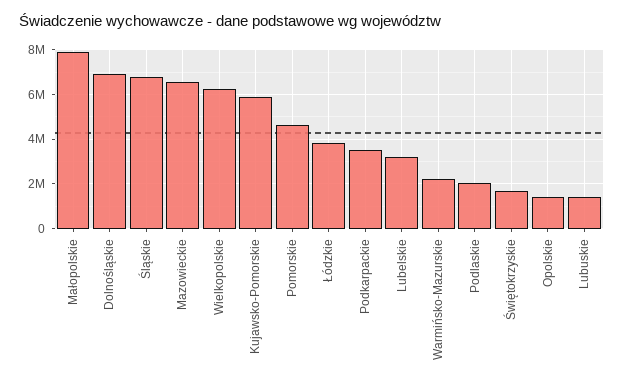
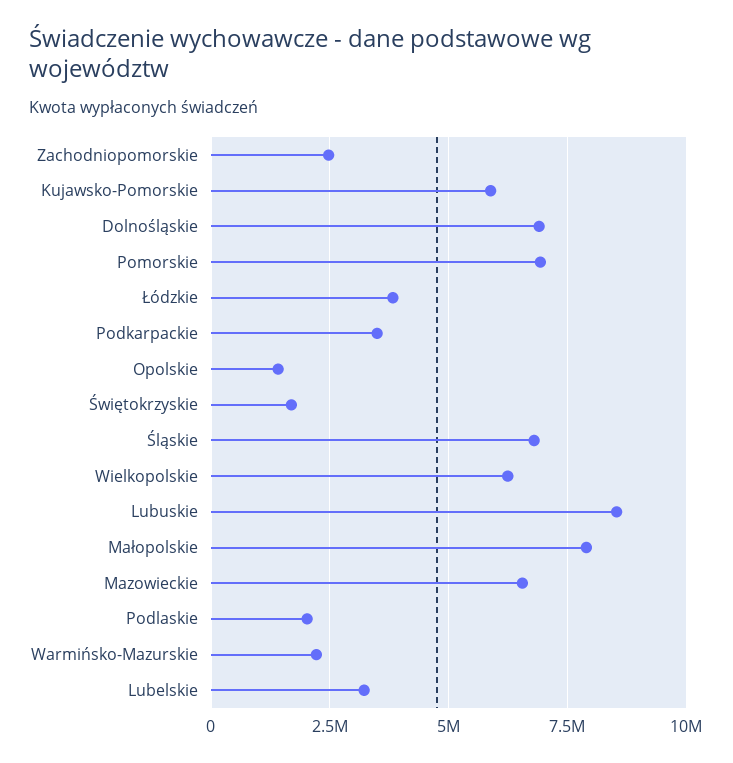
  {
    "Małopolskie": 8000000,
    "Dolnośląskie": 7000000,
    "Śląskie": 6750000,
    "Mazowieckie": 6500000,
    "Wielkopolskie": 6250000,
    "Kujawsko-Pomorskie": 6000000,
-   "Pomorskie": 4500000,
+   "Pomorskie": 7000000,
    "Łódzkie": 3750000,
    "Podkarpackie": 3500000,
    "Lubelskie": 3250000,
    "Warmińsko-Mazurskie": 2250000,
    "Podlaskie": 2000000,
    "Świętokrzyskie": 1750000,
    "Opolskie": 1500000,
-   "Lubuskie": 1500000
+   "Lubuskie": 8500000,
+   "Zachodniopomorskie": 2500000
  }

